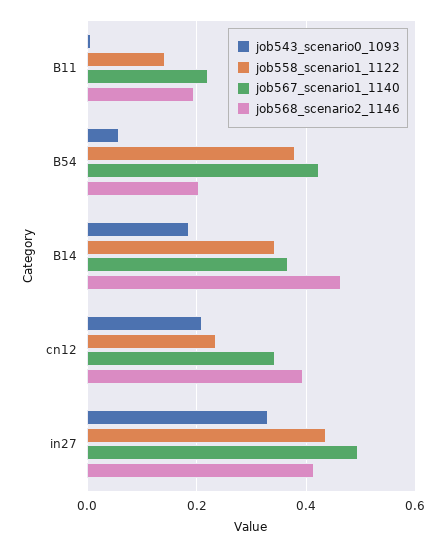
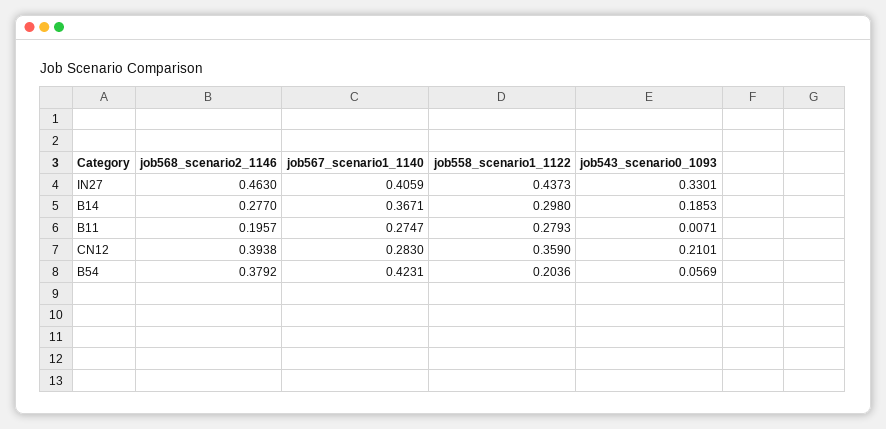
  {
    "job543_scenario0_1093": {
      "B11": 0.0071,
      "B54": 0.0569,
      "B14": 0.1853,
      "cn12": 0.2101,
      "in27": 0.3301
    },
    "job558_scenario1_1122": {
-     "B11": 0.14,
+     "B11": 0.2793,
-     "B54": 0.38,
+     "B54": 0.2036,
-     "B14": 0.34,
+     "B14": 0.298,
-     "cn12": 0.24,
+     "cn12": 0.359,
      "in27": 0.4373
    },
    "job567_scenario1_1140": {
-     "B11": 0.22,
+     "B11": 0.2747,
      "B54": 0.4231,
      "B14": 0.3671,
-     "cn12": 0.34,
+     "cn12": 0.283,
-     "in27": 0.5
+     "in27": 0.4059
    },
    "job568_scenario2_1146": {
      "B11": 0.1957,
-     "B54": 0.2,
+     "B54": 0.3792,
-     "B14": 0.46,
+     "B14": 0.277,
      "cn12": 0.3938,
-     "in27": 0.42
+     "in27": 0.463
    }
  }

